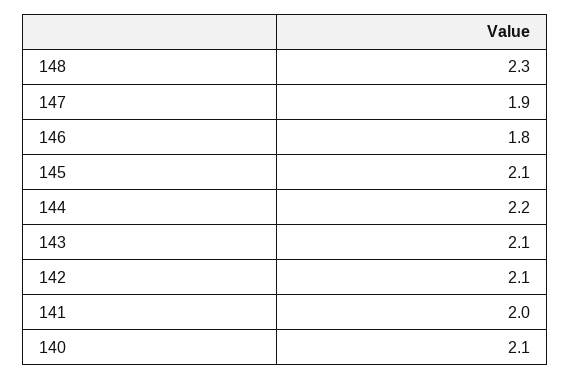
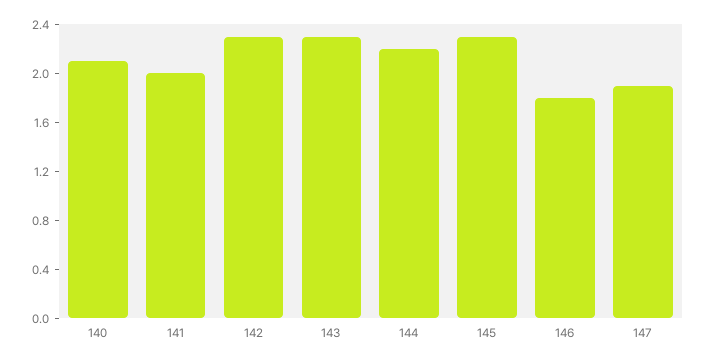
  {
-   "148": 2.3,
    "147": 1.9,
    "146": 1.8,
-   "145": 2.1,
+   "145": 2.3,
    "144": 2.2,
-   "143": 2.1,
+   "143": 2.3,
-   "142": 2.1,
+   "142": 2.3,
    "141": 2,
    "140": 2.1
  }

